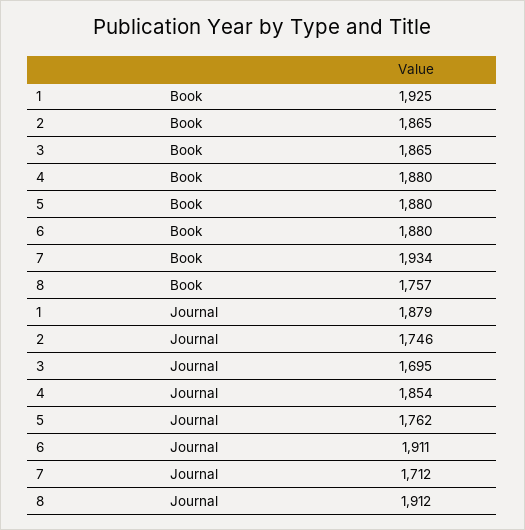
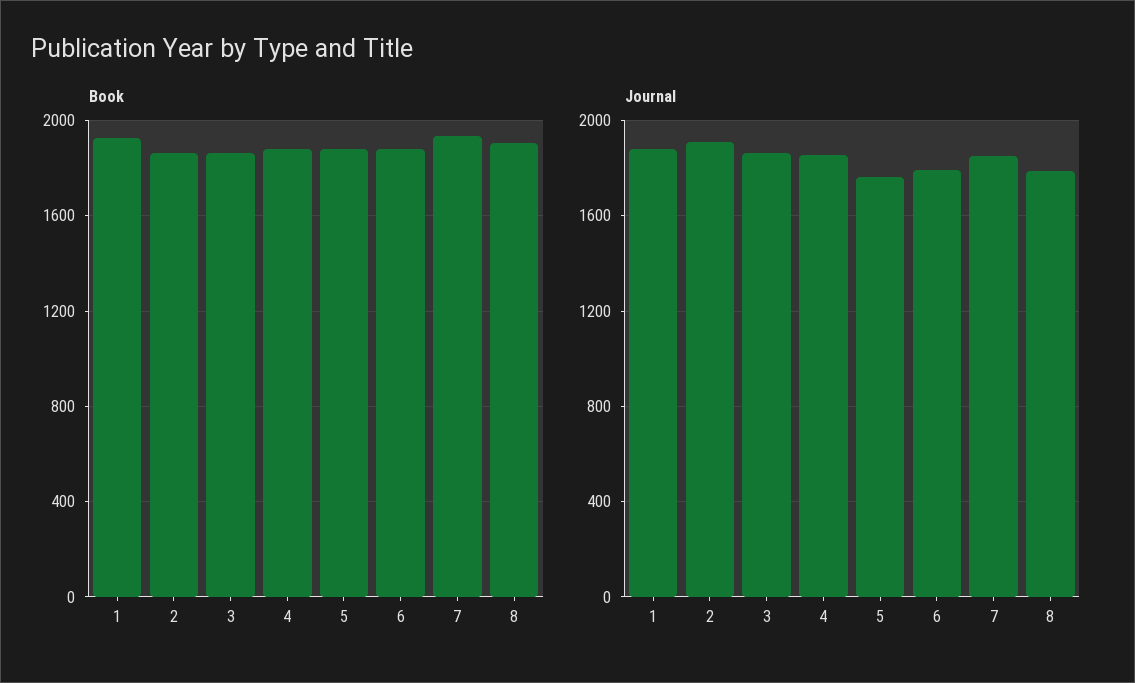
  {
    "Book": {
      "1": 1925,
      "2": 1865,
      "3": 1865,
      "4": 1880,
      "5": 1880,
      "6": 1880,
      "7": 1934,
-     "8": 1757
+     "8": 1900
    },
    "Journal": {
      "1": 1879,
-     "2": 1746,
+     "2": 1900,
-     "3": 1695,
+     "3": 1850,
      "4": 1854,
      "5": 1762,
-     "6": 1911,
+     "6": 1800,
-     "7": 1712,
+     "7": 1850,
-     "8": 1912
+     "8": 1800
    }
  }

